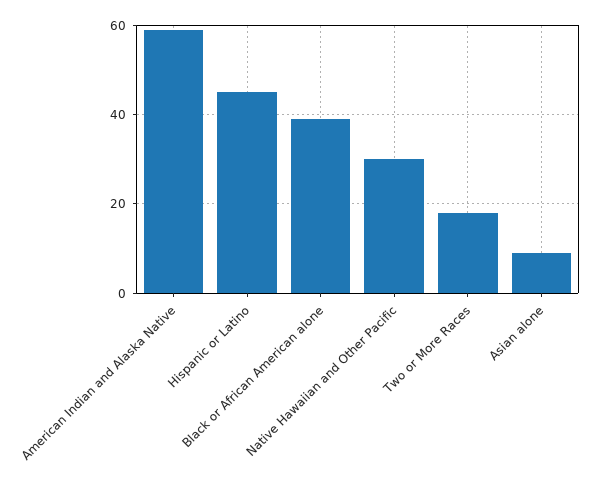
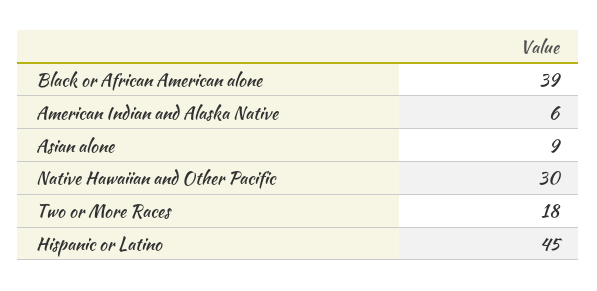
  {
-   "American Indian and Alaska Native": 60,
+   "American Indian and Alaska Native": 6,
    "Hispanic or Latino": 45,
    "Black or African American alone": 39,
    "Native Hawaiian and Other Pacific": 30,
    "Two or More Races": 18,
    "Asian alone": 9
  }

